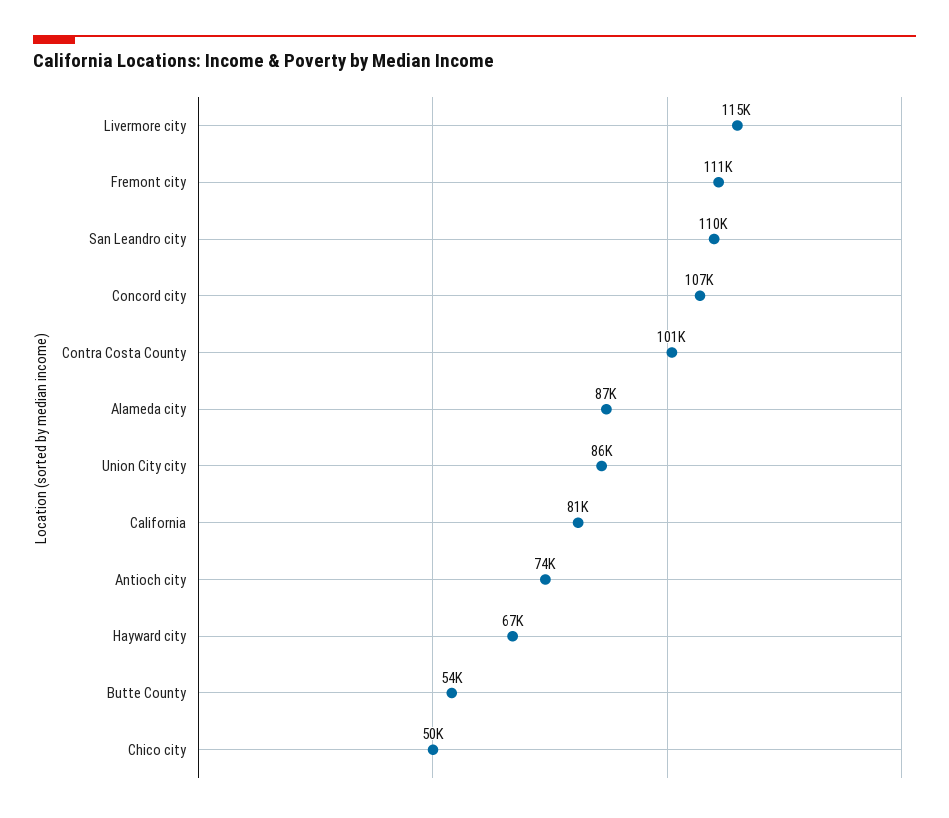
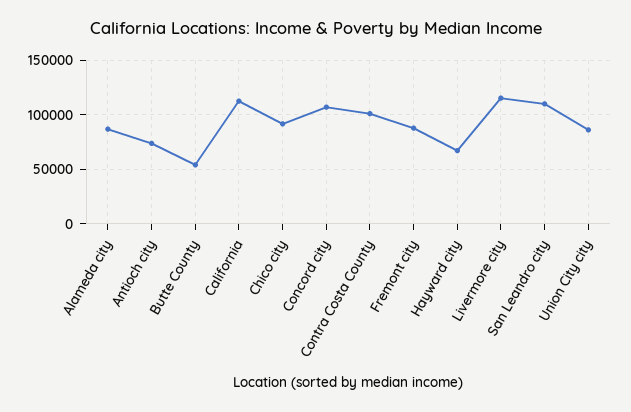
  {
    "Livermore city": 115000,
-   "Fremont city": 111000,
+   "Fremont city": 90000,
    "San Leandro city": 110000,
    "Concord city": 107000,
    "Contra Costa County": 101000,
    "Alameda city": 87000,
    "Union City city": 86000,
-   "California": 81000,
+   "California": 110000,
    "Antioch city": 74000,
    "Hayward city": 67000,
    "Butte County": 54000,
-   "Chico city": 50000
+   "Chico city": 90000
  }

